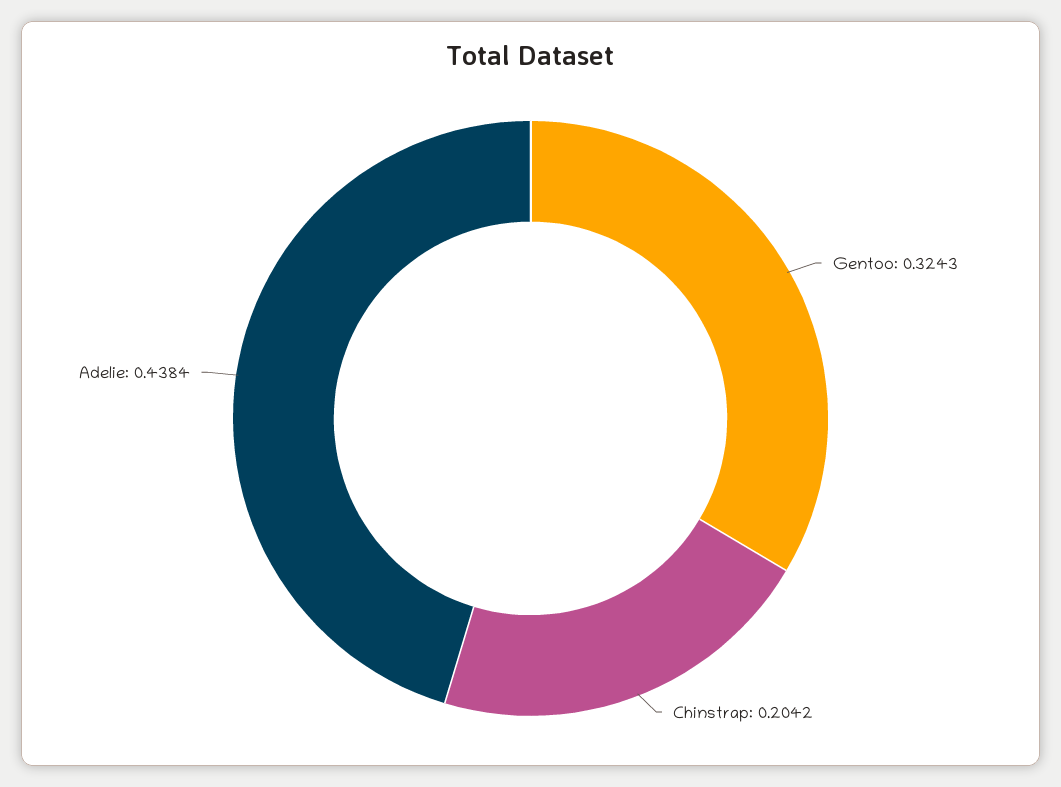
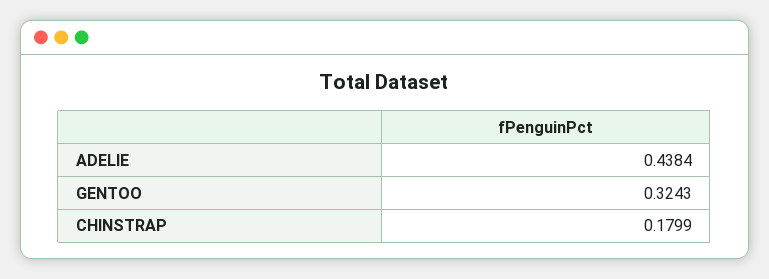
  {
    "Gentoo": 0.3243,
-   "Chinstrap": 0.2042,
+   "Chinstrap": 0.1799,
    "Adelie": 0.4384
  }

